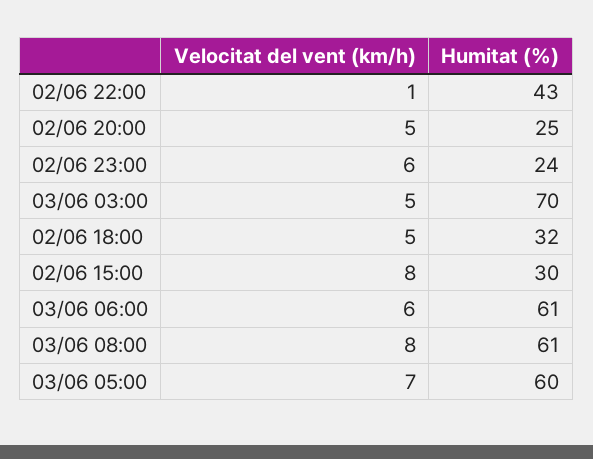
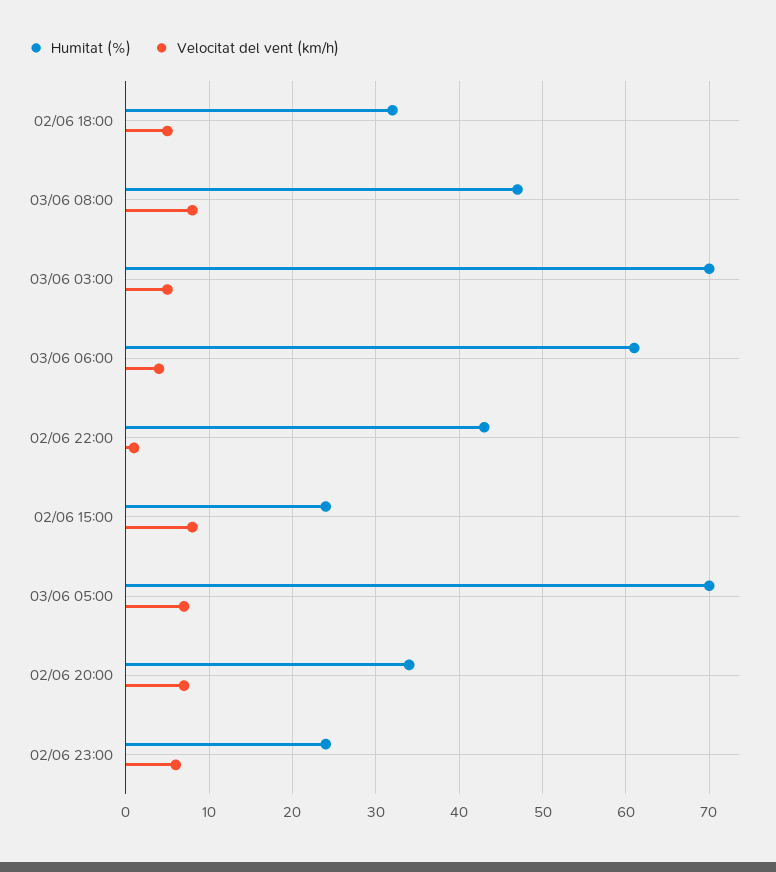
  {
    "Velocitat del vent (km/h)": {
      "02/06 22:00": 1,
-     "02/06 20:00": 5,
+     "02/06 20:00": 7,
      "02/06 23:00": 6,
      "03/06 03:00": 5,
      "02/06 18:00": 5,
      "02/06 15:00": 8,
-     "03/06 06:00": 6,
+     "03/06 06:00": 4,
      "03/06 08:00": 8,
      "03/06 05:00": 7
    },
    "Humitat (%)": {
      "02/06 22:00": 43,
-     "02/06 20:00": 25,
+     "02/06 20:00": 34,
      "02/06 23:00": 24,
      "03/06 03:00": 70,
      "02/06 18:00": 32,
-     "02/06 15:00": 30,
+     "02/06 15:00": 24,
      "03/06 06:00": 61,
-     "03/06 08:00": 61,
+     "03/06 08:00": 47,
-     "03/06 05:00": 60
+     "03/06 05:00": 70
    }
  }

